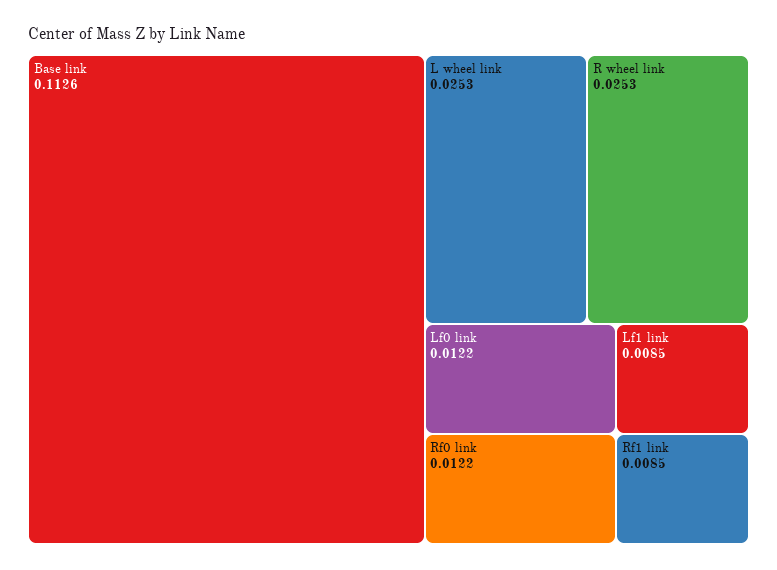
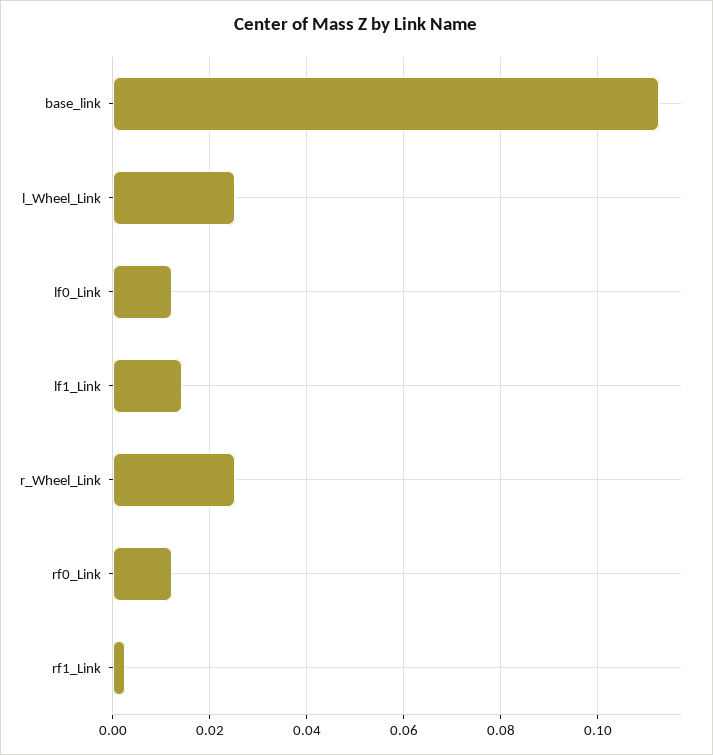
  {
    "Base link": 0.1126,
    "L wheel link": 0.0253,
    "R wheel link": 0.0253,
    "Lf0 link": 0.0122,
    "Rf0 link": 0.0122,
-   "Lf1 link": 0.0085,
+   "Lf1 link": 0.014,
-   "Rf1 link": 0.0085
+   "Rf1 link": 0.002
  }

